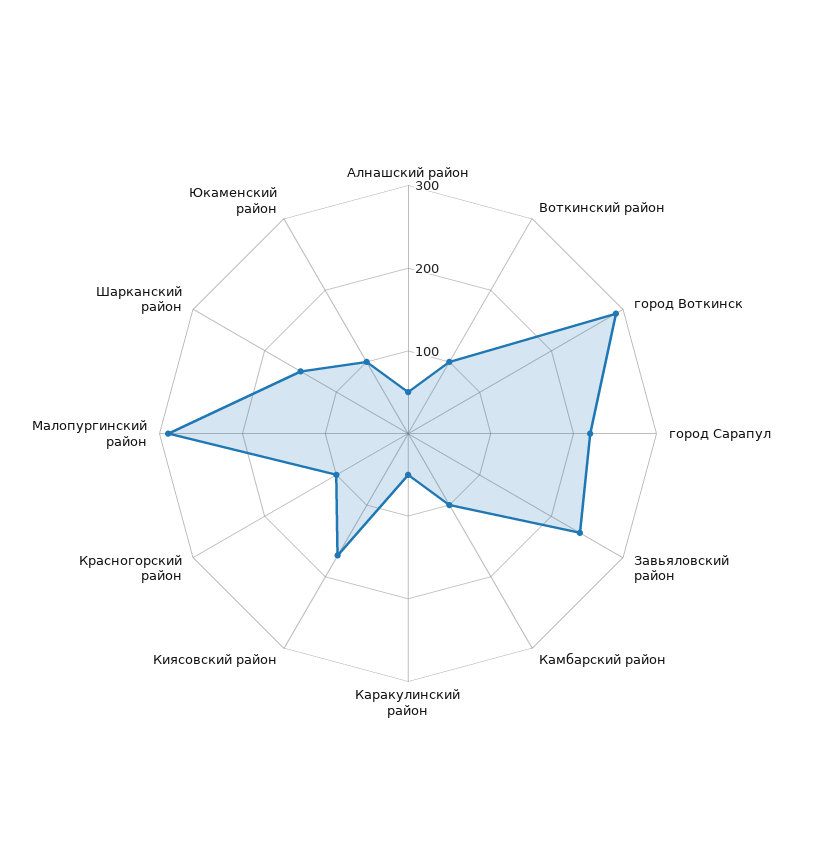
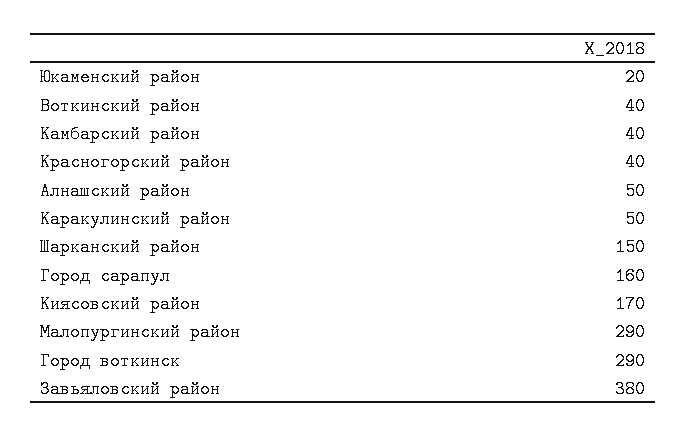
  {
    "Алнашский район": 50,
-   "Воткинский район": 100,
+   "Воткинский район": 40,
    "город Воткинск": 290,
-   "город Сарапул": 220,
+   "город Сарапул": 160,
-   "Завьяловский район": 240,
+   "Завьяловский район": 380,
-   "Камбарский район": 100,
+   "Камбарский район": 40,
    "Каракулинский район": 50,
    "Киясовский район": 170,
-   "Красногорский район": 100,
+   "Красногорский район": 40,
    "Малопургинский район": 290,
    "Шарканский район": 150,
-   "Юкаменский район": 100
+   "Юкаменский район": 20
  }

